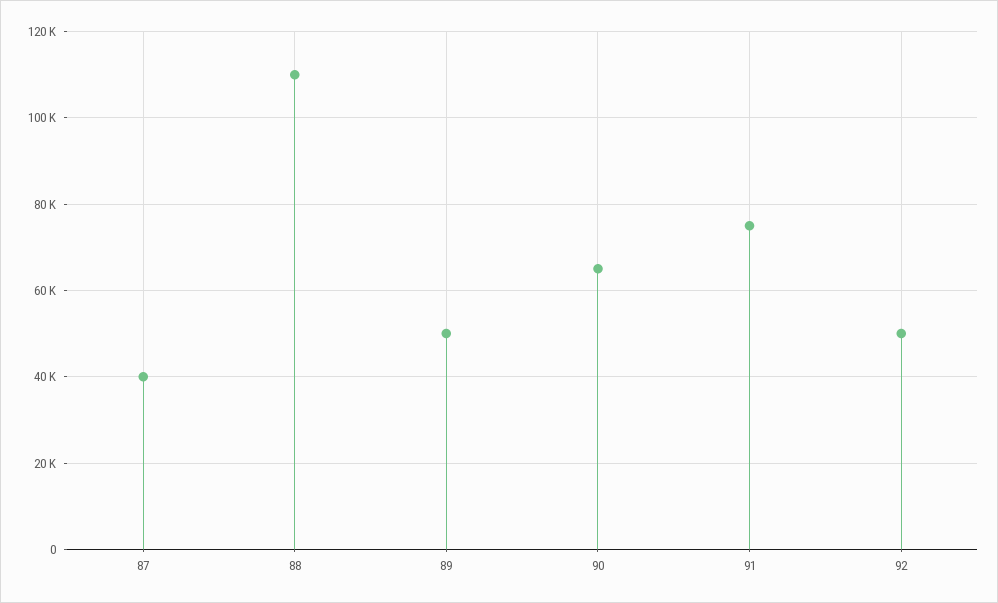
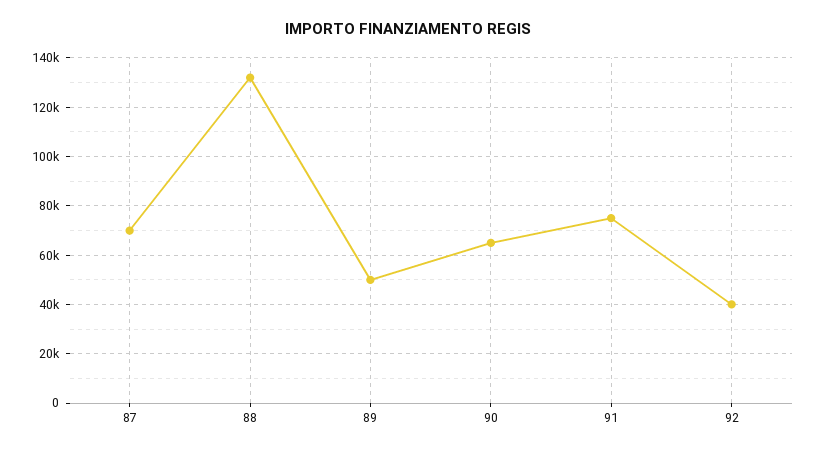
  {
-   "87": 40000,
+   "87": 70000,
-   "88": 110000,
+   "88": 132500,
    "89": 50000,
    "90": 66000,
    "91": 76000,
-   "92": 50000
+   "92": 40000
  }

